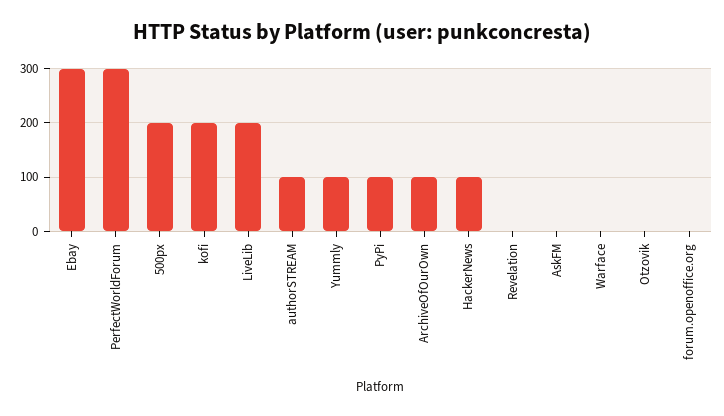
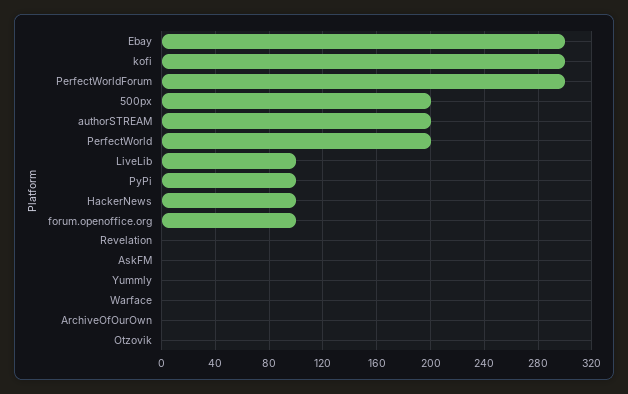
  {
    "Ebay": 300,
    "PerfectWorldForum": 300,
    "500px": 200,
-   "kofi": 200,
+   "kofi": 300,
-   "LiveLib": 200,
+   "LiveLib": 100,
-   "authorSTREAM": 100,
+   "authorSTREAM": 200,
-   "Yummly": 100,
+   "Yummly": 0,
    "PyPi": 100,
-   "ArchiveOfOurOwn": 100,
+   "ArchiveOfOurOwn": 0,
    "HackerNews": 100,
    "Revelation": 0,
    "AskFM": 0,
    "Warface": 0,
    "Otzovik": 0,
-   "forum.openoffice.org": 0
+   "forum.openoffice.org": 100,
+   "PerfectWorld": 200
  }

